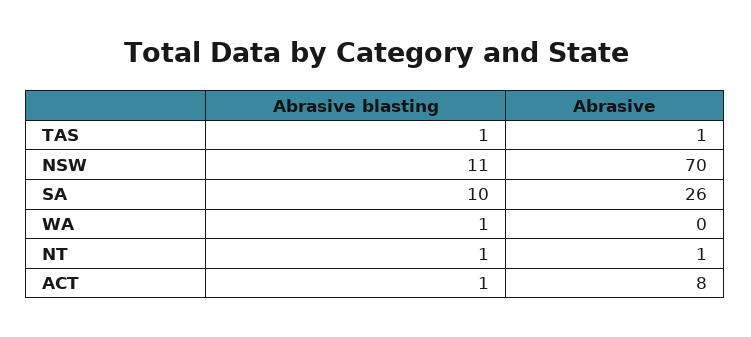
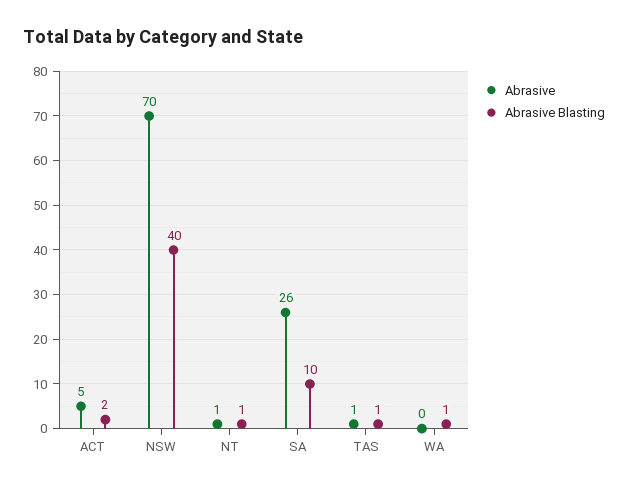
  {
    "Abrasive blasting": {
      "TAS": 1,
-     "NSW": 11,
+     "NSW": 40,
      "SA": 10,
      "WA": 1,
      "NT": 1,
-     "ACT": 1
+     "ACT": 2
    },
    "Abrasive": {
      "TAS": 1,
      "NSW": 70,
      "SA": 26,
      "WA": 0,
      "NT": 1,
-     "ACT": 8
+     "ACT": 5
    }
  }

